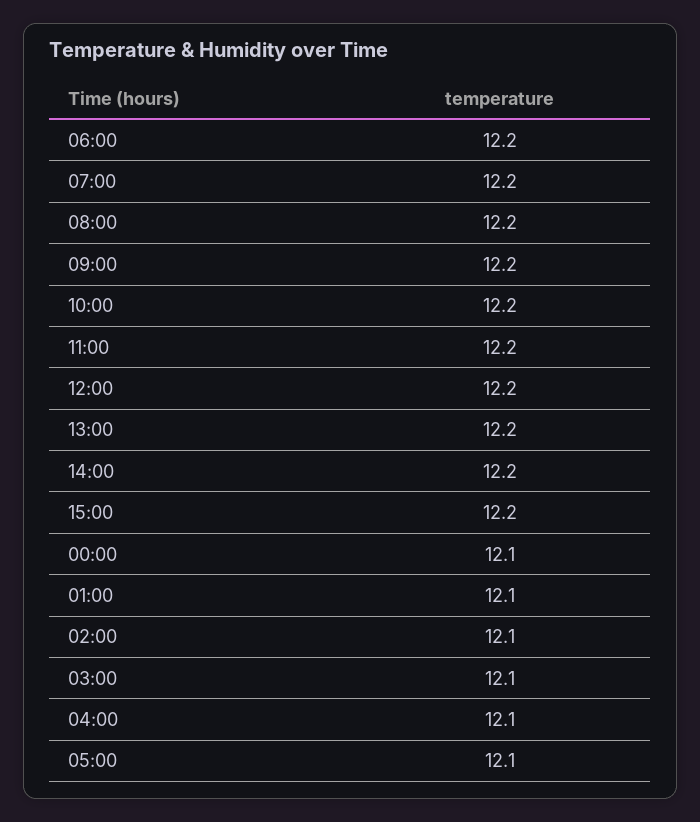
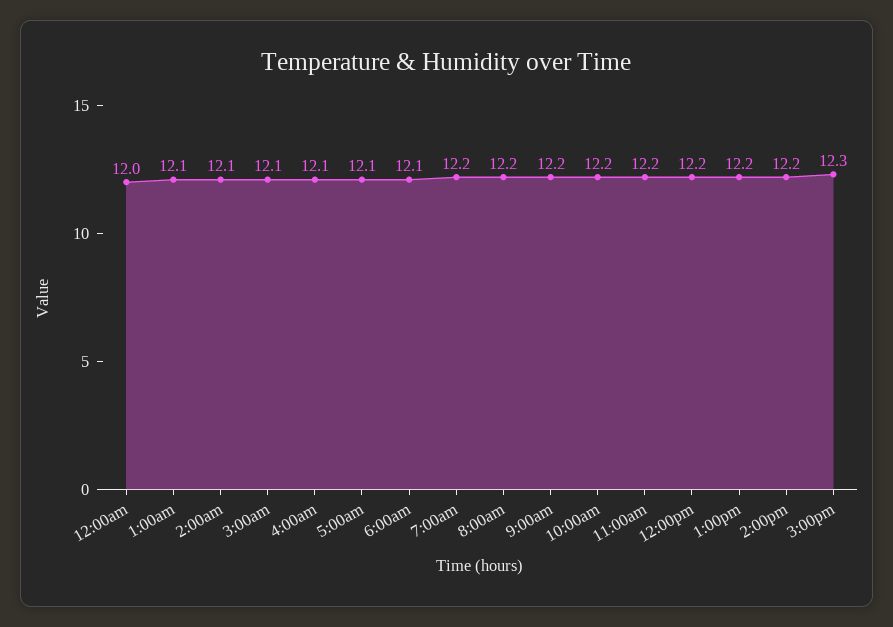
  {
-   "06:00": 12.2,
+   "06:00": 12.1,
    "07:00": 12.2,
    "08:00": 12.2,
    "09:00": 12.2,
    "10:00": 12.2,
    "11:00": 12.2,
    "12:00": 12.2,
    "13:00": 12.2,
    "14:00": 12.2,
-   "15:00": 12.2,
+   "15:00": 12.3,
-   "00:00": 12.1,
+   "00:00": 12,
    "01:00": 12.1,
    "02:00": 12.1,
    "03:00": 12.1,
    "04:00": 12.1,
    "05:00": 12.1
  }

